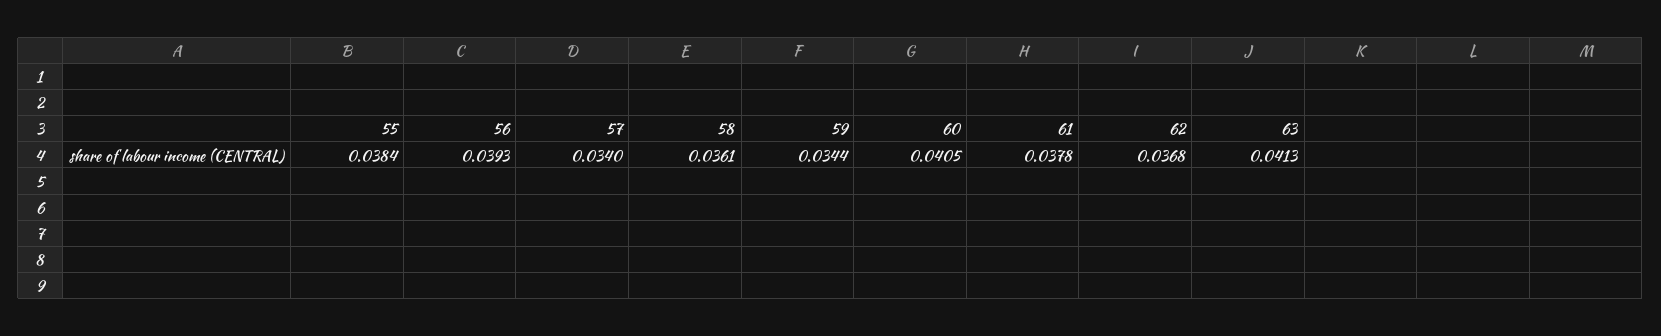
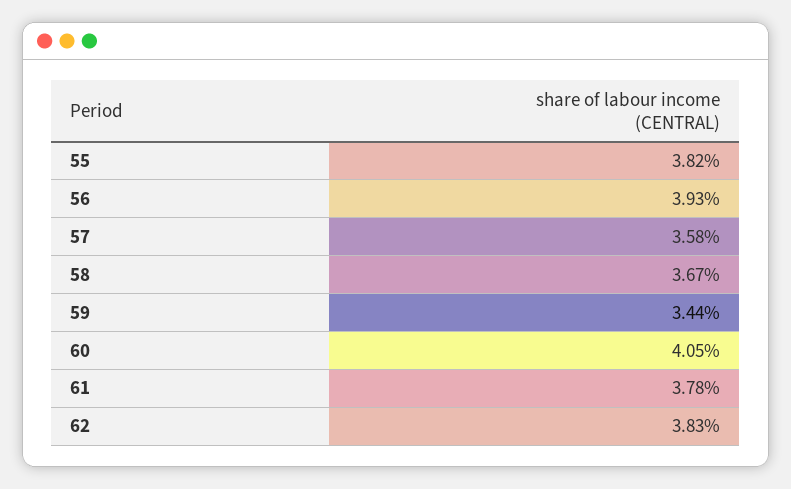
  {
-   "55": 0.0384,
+   "55": 0.0382,
    "56": 0.0393,
-   "57": 0.034,
+   "57": 0.0358,
-   "58": 0.0361,
+   "58": 0.0367,
    "59": 0.0344,
    "60": 0.0405,
    "61": 0.0378,
-   "62": 0.0368,
+   "62": 0.0383
-   "63": 0.0413
  }

